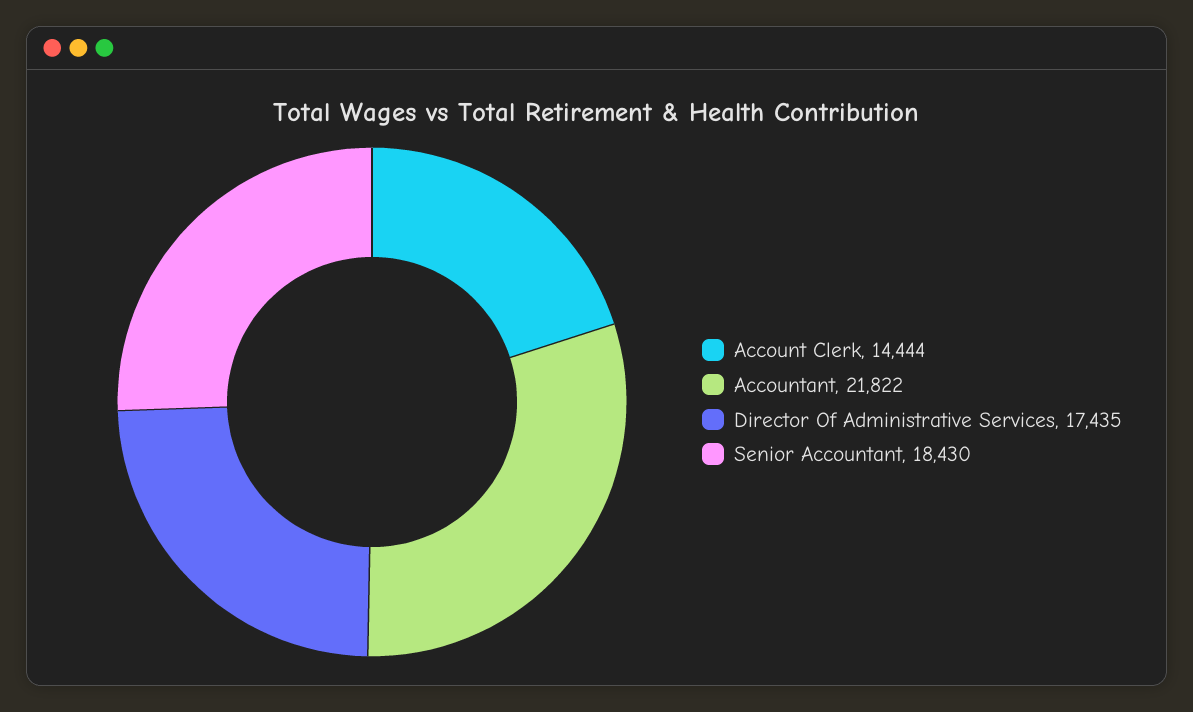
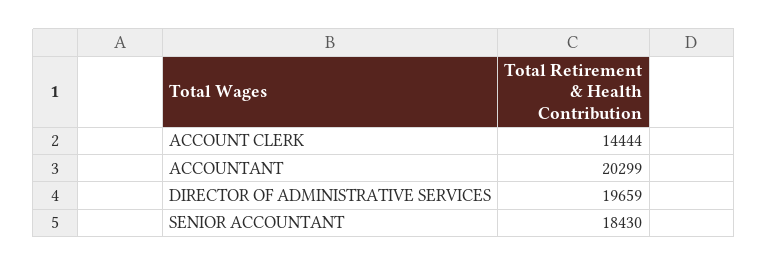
  {
    "Account Clerk": 14444,
-   "Accountant": 21822,
+   "Accountant": 20299,
-   "Director Of Administrative Services": 17435,
+   "Director Of Administrative Services": 19659,
    "Senior Accountant": 18430
  }

